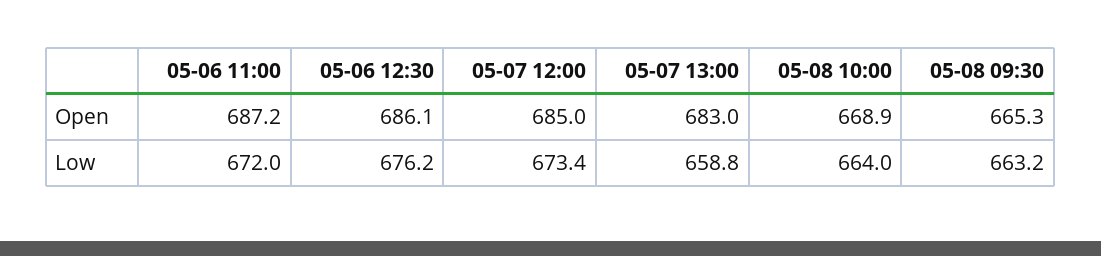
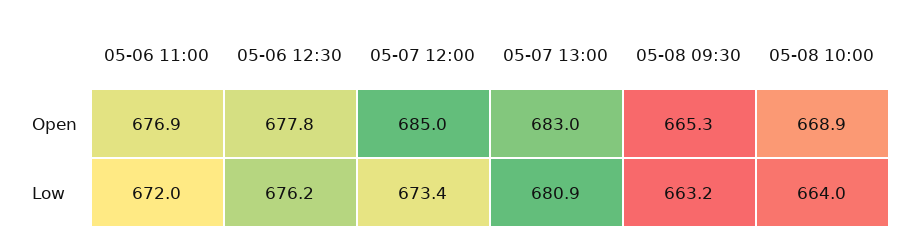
  {
    "05-06 11:00": {
-     "Open": 687.2,
+     "Open": 676.9,
      "Low": 672
    },
    "05-06 12:30": {
-     "Open": 686.1,
+     "Open": 677.8,
      "Low": 676.2
    },
    "05-07 12:00": {
      "Open": 685,
      "Low": 673.4
    },
    "05-07 13:00": {
      "Open": 683,
-     "Low": 658.8
+     "Low": 680.9
    },
    "05-08 10:00": {
      "Open": 668.9,
      "Low": 664
    },
    "05-08 09:30": {
      "Open": 665.3,
      "Low": 663.2
    }
  }

